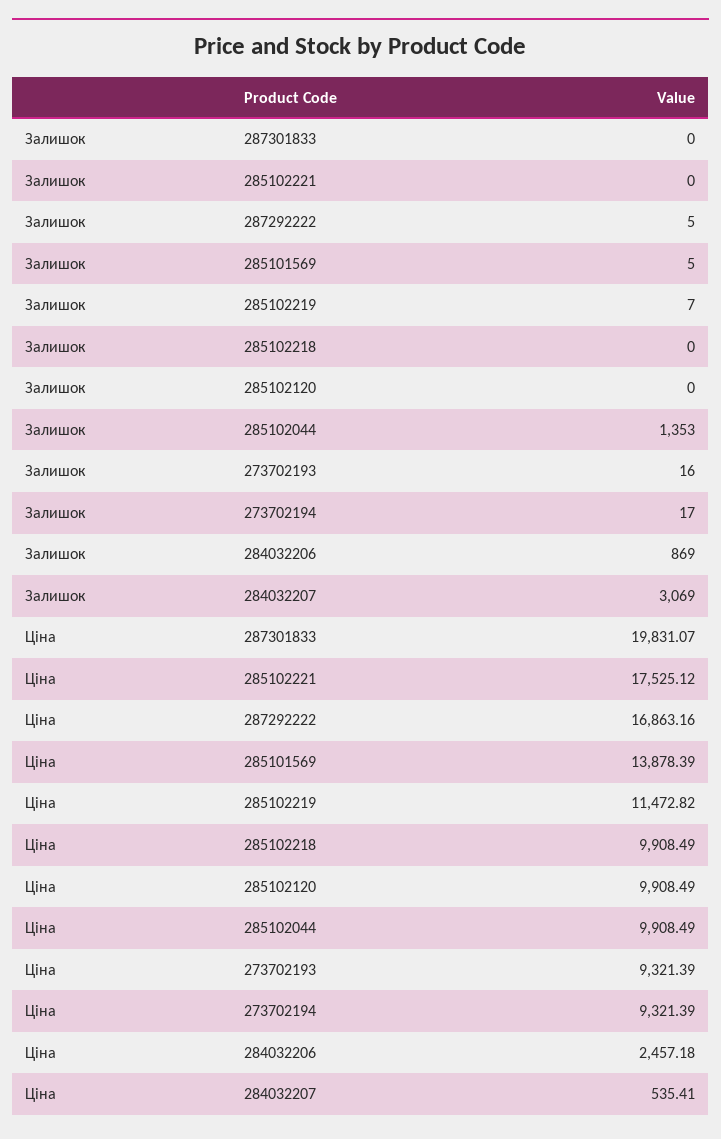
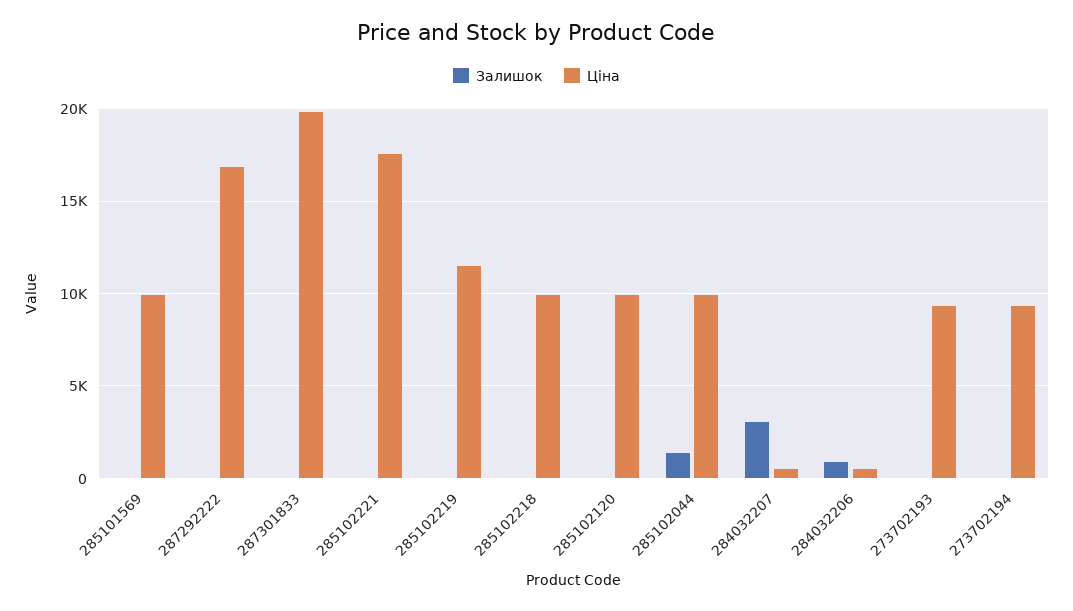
  {
    "Залишок": {
      "287301833": 0,
      "285102221": 0,
      "287292222": 5,
      "285101569": 5,
      "285102219": 7,
      "285102218": 0,
      "285102120": 0,
      "285102044": 1353,
      "273702193": 16,
      "273702194": 17,
      "284032206": 869,
      "284032207": 3069
    },
    "Ціна": {
      "287301833": 19831.07,
      "285102221": 17525.12,
      "287292222": 16863.16,
-     "285101569": 13878.39,
+     "285101569": 10000,
      "285102219": 11472.82,
      "285102218": 9908.49,
      "285102120": 9908.49,
      "285102044": 9908.49,
      "273702193": 9321.39,
      "273702194": 9321.39,
-     "284032206": 2457.18,
+     "284032206": 500,
      "284032207": 535.41
    }
  }

